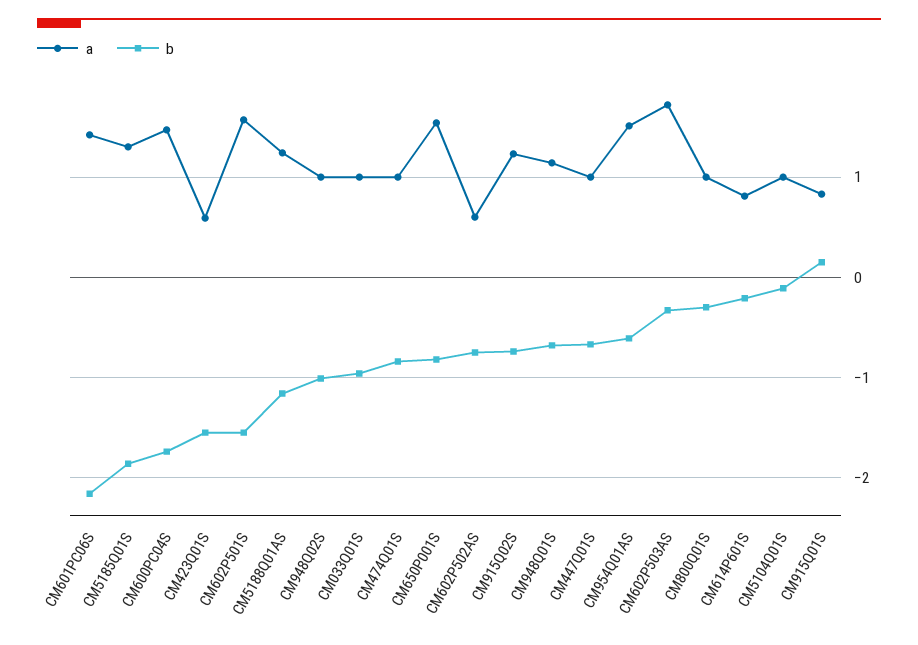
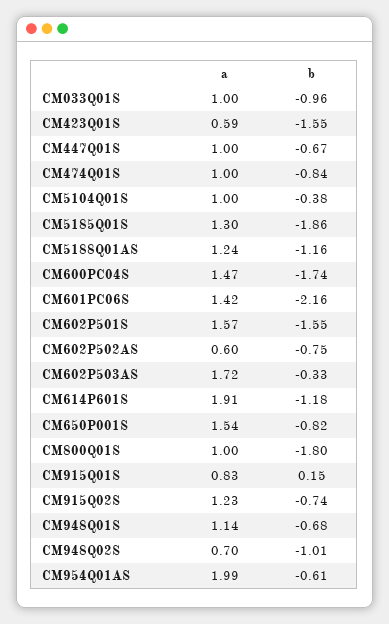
  {
    "a": {
      "CM601PC06S": 1.42,
      "CM5185Q01S": 1.3,
      "CM600PC04S": 1.47,
      "CM423Q01S": 0.59,
      "CM602P501S": 1.57,
      "CM5188Q01AS": 1.24,
-     "CM948Q02S": 1,
+     "CM948Q02S": 0.7,
      "CM033Q01S": 1,
      "CM474Q01S": 1,
      "CM650P001S": 1.54,
      "CM602P502AS": 0.6,
      "CM915Q02S": 1.23,
      "CM948Q01S": 1.14,
      "CM447Q01S": 1,
-     "CM954Q01AS": 1.5,
+     "CM954Q01AS": 1.99,
      "CM602P503AS": 1.72,
      "CM800Q01S": 1,
-     "CM614P601S": 0.8,
+     "CM614P601S": 1.91,
      "CM5104Q01S": 1,
      "CM915Q01S": 0.83
    },
    "b": {
      "CM601PC06S": -2.16,
      "CM5185Q01S": -1.86,
      "CM600PC04S": -1.74,
      "CM423Q01S": -1.55,
      "CM602P501S": -1.55,
      "CM5188Q01AS": -1.16,
      "CM948Q02S": -1.01,
      "CM033Q01S": -0.96,
      "CM474Q01S": -0.84,
      "CM650P001S": -0.82,
      "CM602P502AS": -0.75,
      "CM915Q02S": -0.74,
      "CM948Q01S": -0.68,
      "CM447Q01S": -0.67,
      "CM954Q01AS": -0.61,
      "CM602P503AS": -0.33,
-     "CM800Q01S": -0.3,
+     "CM800Q01S": -1.8,
-     "CM614P601S": -0.2,
+     "CM614P601S": -1.18,
-     "CM5104Q01S": -0.1,
+     "CM5104Q01S": -0.38,
      "CM915Q01S": 0.15
    }
  }

